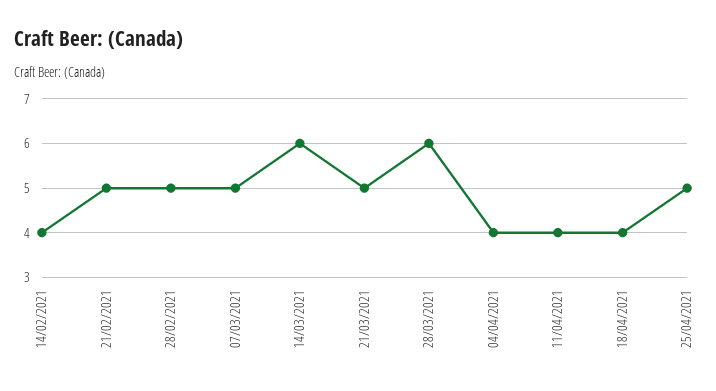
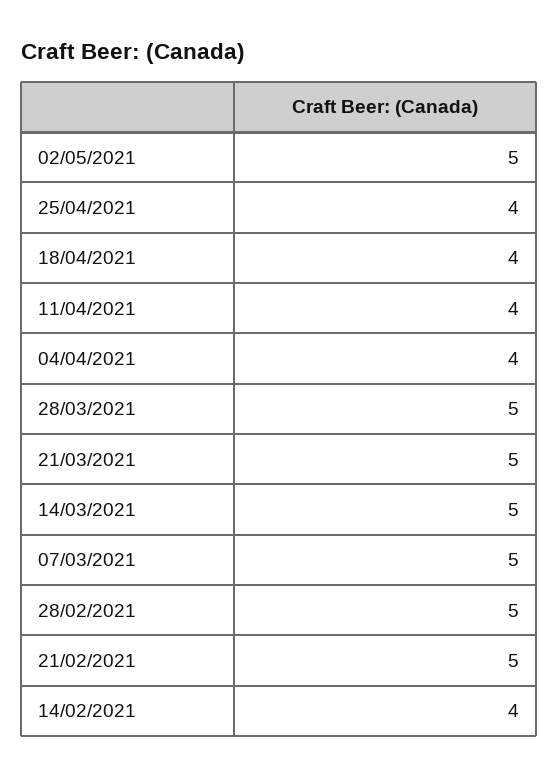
  {
    "14/02/2021": 4,
    "21/02/2021": 5,
    "28/02/2021": 5,
    "07/03/2021": 5,
-   "14/03/2021": 6,
+   "14/03/2021": 5,
    "21/03/2021": 5,
-   "28/03/2021": 6,
+   "28/03/2021": 5,
    "04/04/2021": 4,
    "11/04/2021": 4,
    "18/04/2021": 4,
-   "25/04/2021": 5
+   "25/04/2021": 4,
+   "02/05/2021": 5
  }

